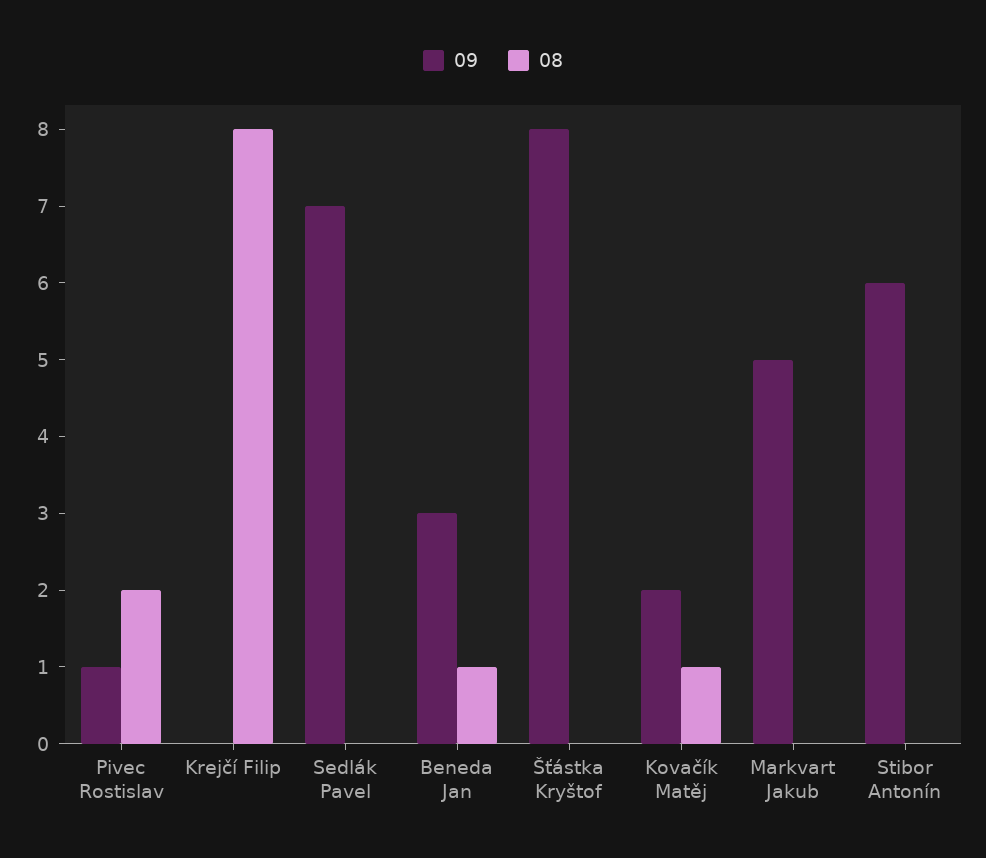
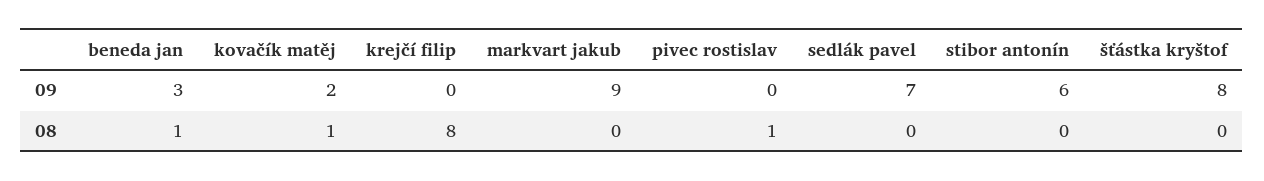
  {
    "09": {
-     "Pivec Rostislav": 1,
+     "Pivec Rostislav": 0,
      "Krejčí Filip": 0,
      "Sedlák Pavel": 7,
      "Beneda Jan": 3,
      "Šťástka Kryštof": 8,
      "Kovačík Matěj": 2,
-     "Markvart Jakub": 5,
+     "Markvart Jakub": 9,
      "Stibor Antonín": 6
    },
    "08": {
-     "Pivec Rostislav": 2,
+     "Pivec Rostislav": 1,
      "Krejčí Filip": 8,
      "Sedlák Pavel": 0,
      "Beneda Jan": 1,
      "Šťástka Kryštof": 0,
      "Kovačík Matěj": 1,
      "Markvart Jakub": 0,
      "Stibor Antonín": 0
    }
  }

